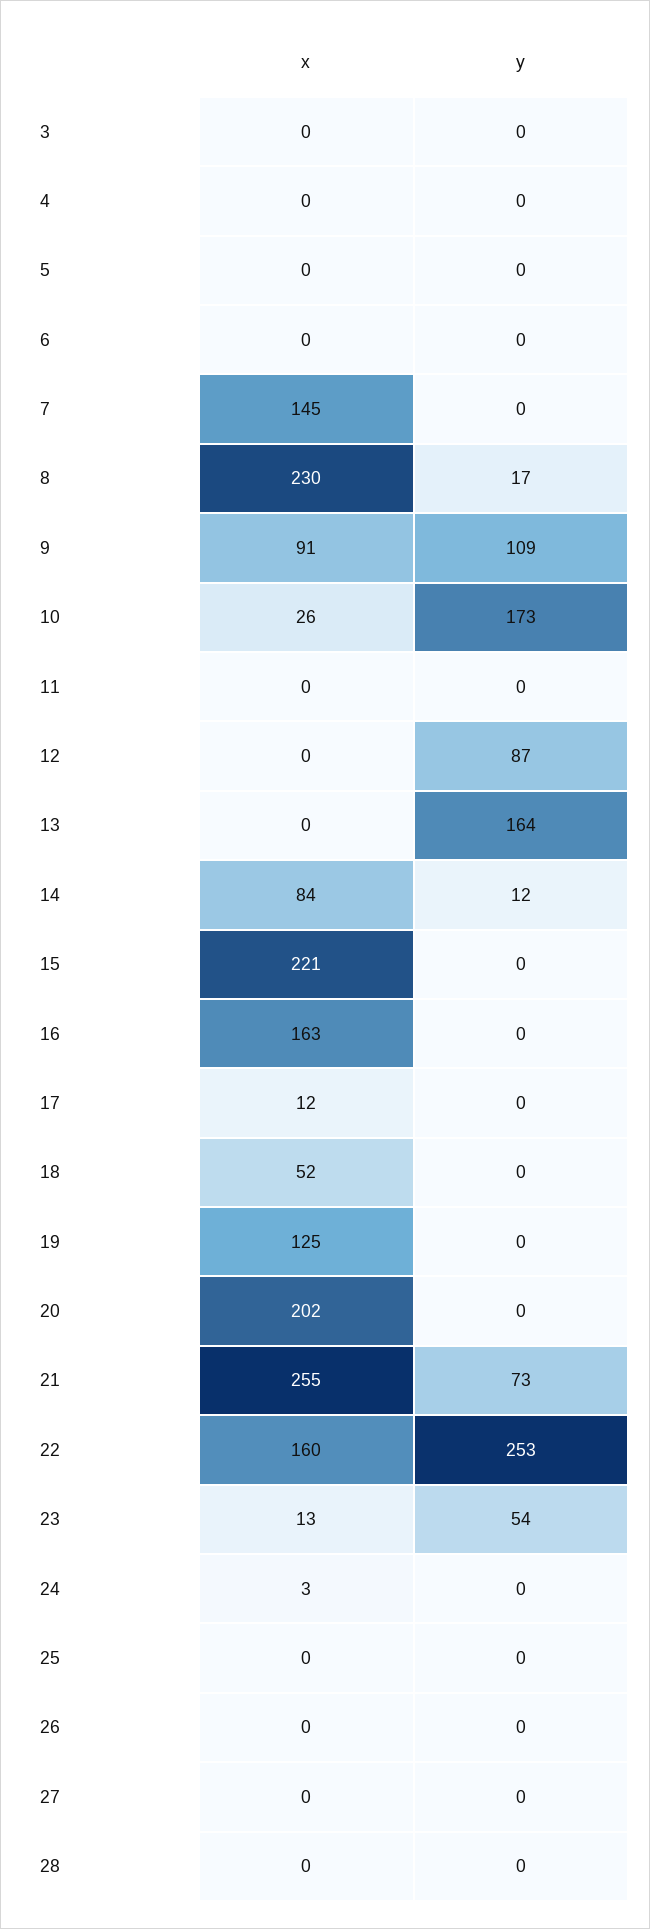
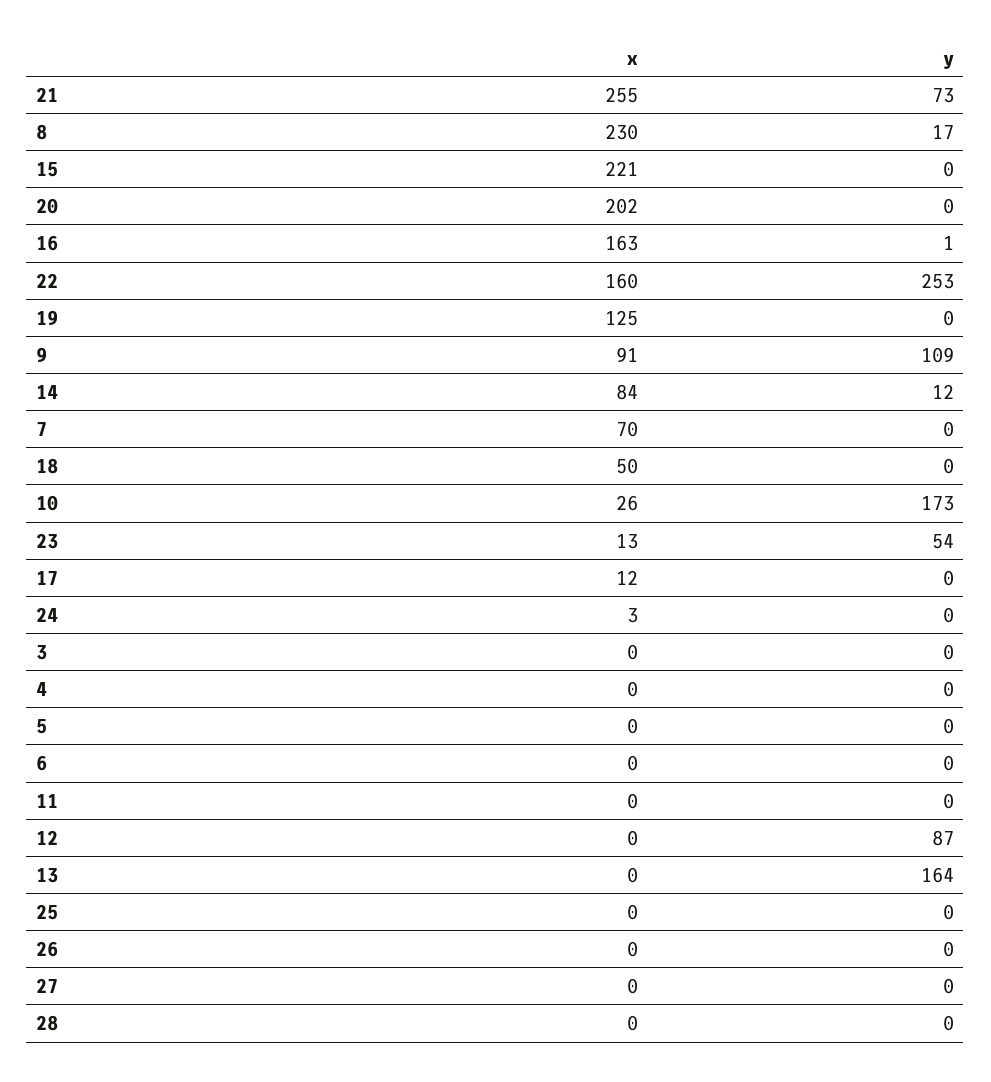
  {
    "x": {
      "3": 0,
      "4": 0,
      "5": 0,
      "6": 0,
-     "7": 145,
+     "7": 70,
      "8": 230,
      "9": 91,
      "10": 26,
      "11": 0,
      "12": 0,
      "13": 0,
      "14": 84,
      "15": 221,
      "16": 163,
      "17": 12,
-     "18": 52,
+     "18": 50,
      "19": 125,
      "20": 202,
      "21": 255,
      "22": 160,
      "23": 13,
      "24": 3,
      "25": 0,
      "26": 0,
      "27": 0,
      "28": 0
    },
    "y": {
      "3": 0,
      "4": 0,
      "5": 0,
      "6": 0,
      "7": 0,
      "8": 17,
      "9": 109,
      "10": 173,
      "11": 0,
      "12": 87,
      "13": 164,
      "14": 12,
      "15": 0,
-     "16": 0,
+     "16": 1,
      "17": 0,
      "18": 0,
      "19": 0,
      "20": 0,
      "21": 73,
      "22": 253,
      "23": 54,
      "24": 0,
      "25": 0,
      "26": 0,
      "27": 0,
      "28": 0
    }
  }

